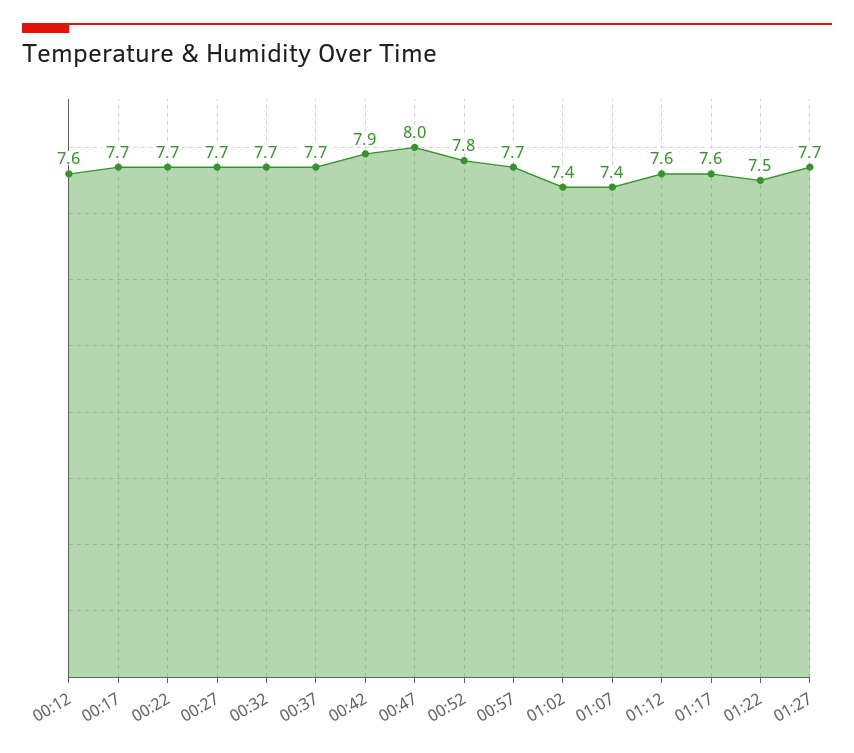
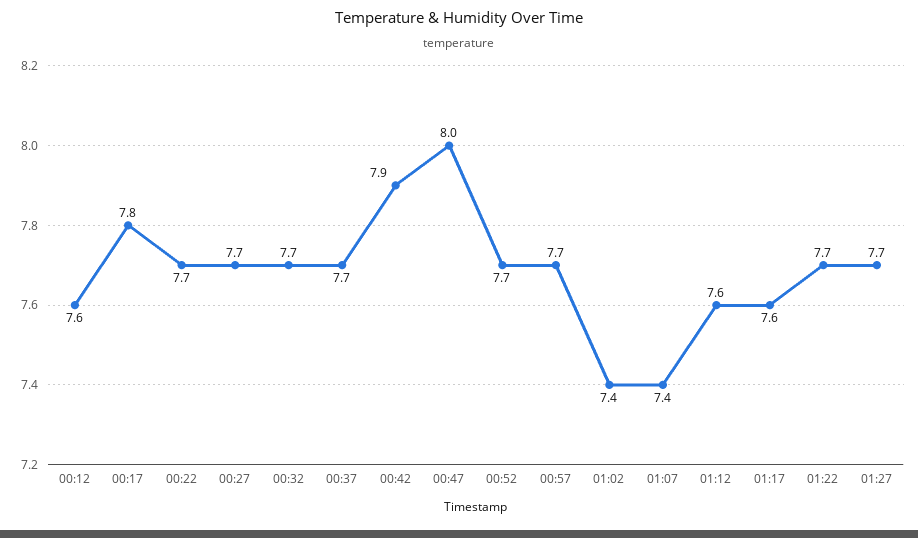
  {
    "00:12": 7.6,
-   "00:17": 7.7,
+   "00:17": 7.8,
    "00:22": 7.7,
    "00:27": 7.7,
    "00:32": 7.7,
    "00:37": 7.7,
    "00:42": 7.9,
    "00:47": 8,
-   "00:52": 7.8,
+   "00:52": 7.7,
    "00:57": 7.7,
    "01:02": 7.4,
    "01:07": 7.4,
    "01:12": 7.6,
    "01:17": 7.6,
-   "01:22": 7.5,
+   "01:22": 7.7,
    "01:27": 7.7
  }

